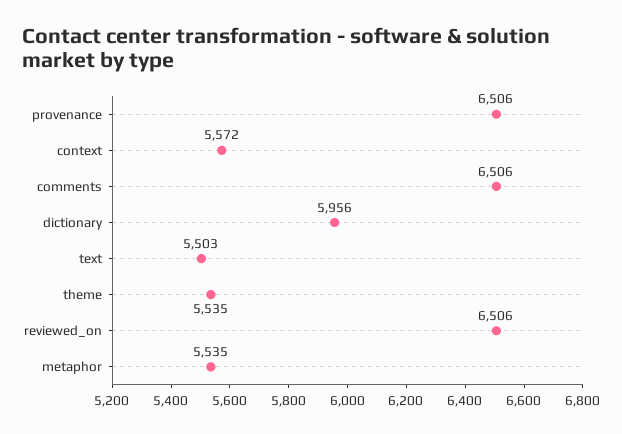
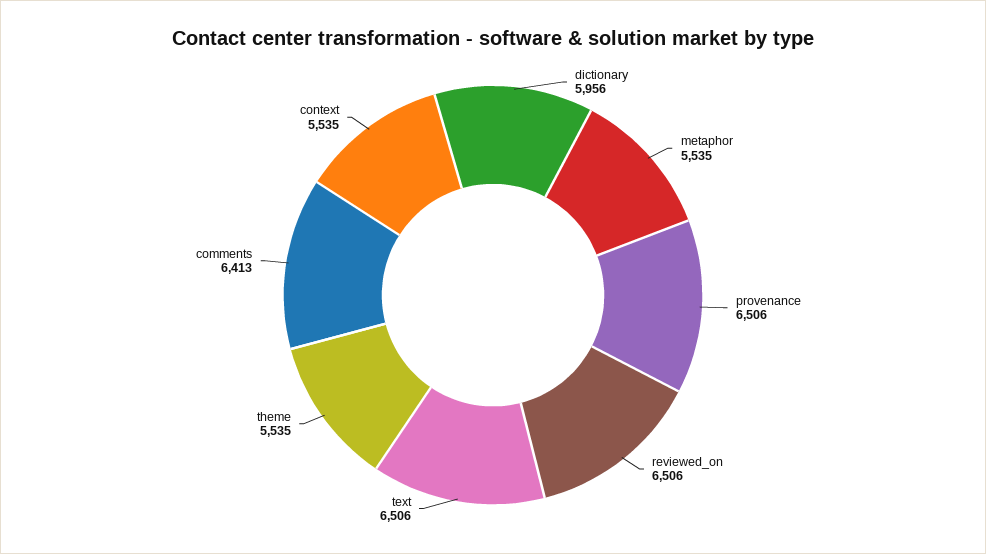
  {
    "provenance": 6506,
-   "context": 5572,
+   "context": 5535,
-   "comments": 6506,
+   "comments": 6413,
    "dictionary": 5956,
-   "text": 5503,
+   "text": 6506,
    "theme": 5535,
    "reviewed_on": 6506,
    "metaphor": 5535
  }

